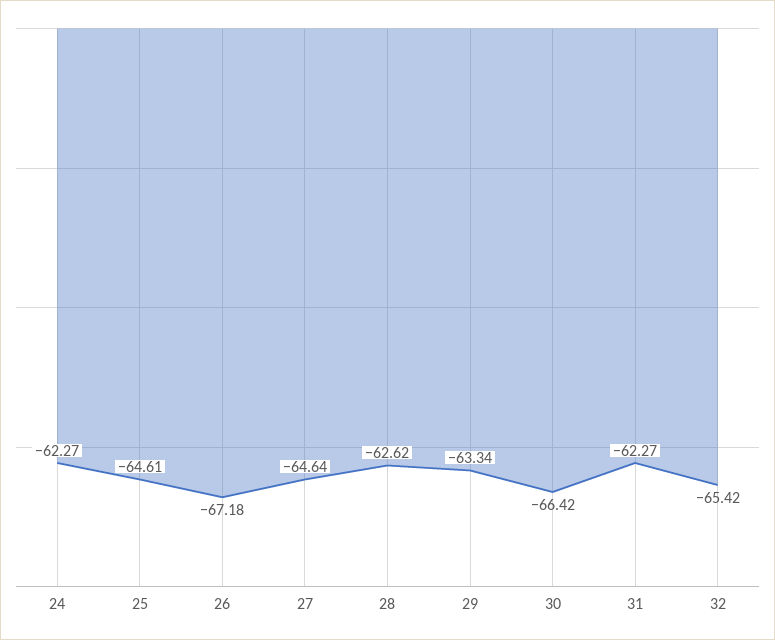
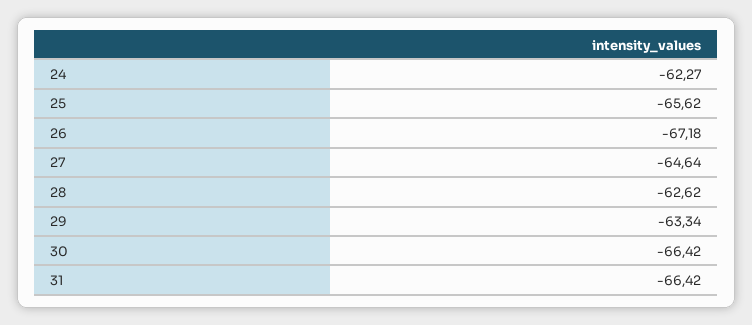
  {
    "24": -62.27,
-   "25": -64.61,
+   "25": -65.62,
    "26": -67.18,
    "27": -64.64,
    "28": -62.62,
    "29": -63.34,
    "30": -66.42,
-   "31": -62.27,
+   "31": -66.42
-   "32": -65.42
  }

